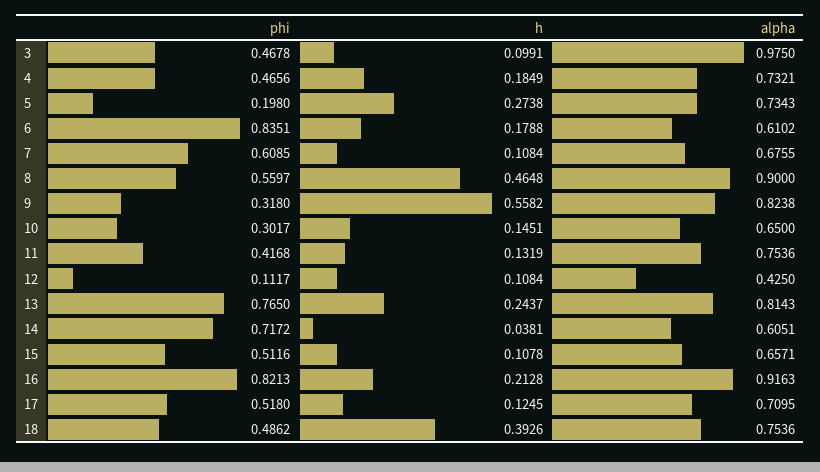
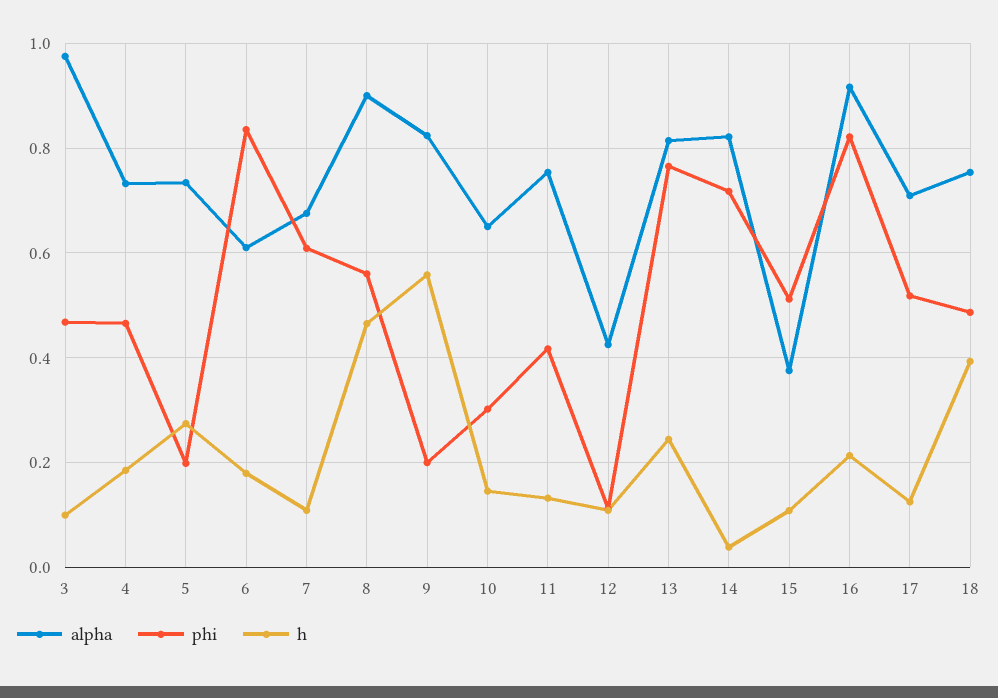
  {
    "phi": {
      "3": 0.4678,
      "4": 0.4656,
      "5": 0.198,
      "6": 0.8351,
      "7": 0.6085,
      "8": 0.5597,
-     "9": 0.318,
+     "9": 0.2,
      "10": 0.3017,
      "11": 0.4168,
      "12": 0.1117,
      "13": 0.765,
      "14": 0.7172,
      "15": 0.5116,
      "16": 0.8213,
      "17": 0.518,
      "18": 0.4862
    },
    "h": {
      "3": 0.0991,
      "4": 0.1849,
      "5": 0.2738,
      "6": 0.1788,
      "7": 0.1084,
      "8": 0.4648,
      "9": 0.5582,
      "10": 0.1451,
      "11": 0.1319,
      "12": 0.1084,
      "13": 0.2437,
      "14": 0.0381,
      "15": 0.1078,
      "16": 0.2128,
      "17": 0.1245,
      "18": 0.3926
    },
    "alpha": {
      "3": 0.975,
      "4": 0.7321,
      "5": 0.7343,
      "6": 0.6102,
      "7": 0.6755,
      "8": 0.9,
      "9": 0.8238,
      "10": 0.65,
      "11": 0.7536,
      "12": 0.425,
      "13": 0.8143,
-     "14": 0.6051,
+     "14": 0.82,
-     "15": 0.6571,
+     "15": 0.38,
      "16": 0.9163,
      "17": 0.7095,
      "18": 0.7536
    }
  }

